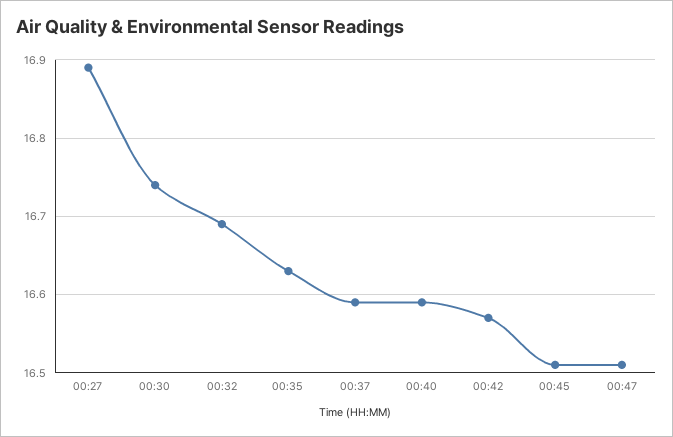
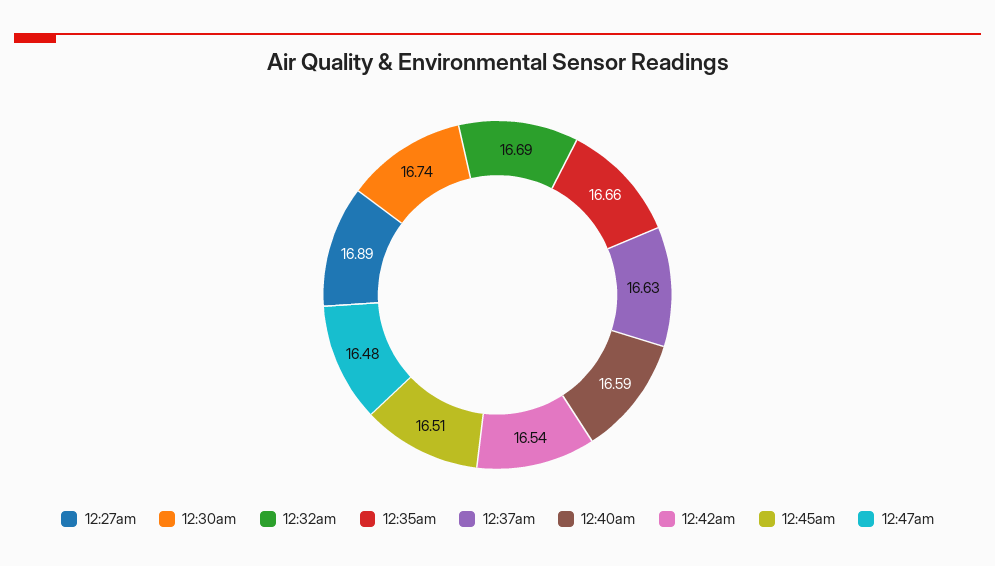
  {
    "00:27": 16.89,
    "00:30": 16.74,
    "00:32": 16.69,
-   "00:35": 16.63,
+   "00:35": 16.66,
-   "00:37": 16.59,
+   "00:37": 16.63,
    "00:40": 16.59,
-   "00:42": 16.57,
+   "00:42": 16.54,
    "00:45": 16.51,
-   "00:47": 16.51
+   "00:47": 16.48
  }

